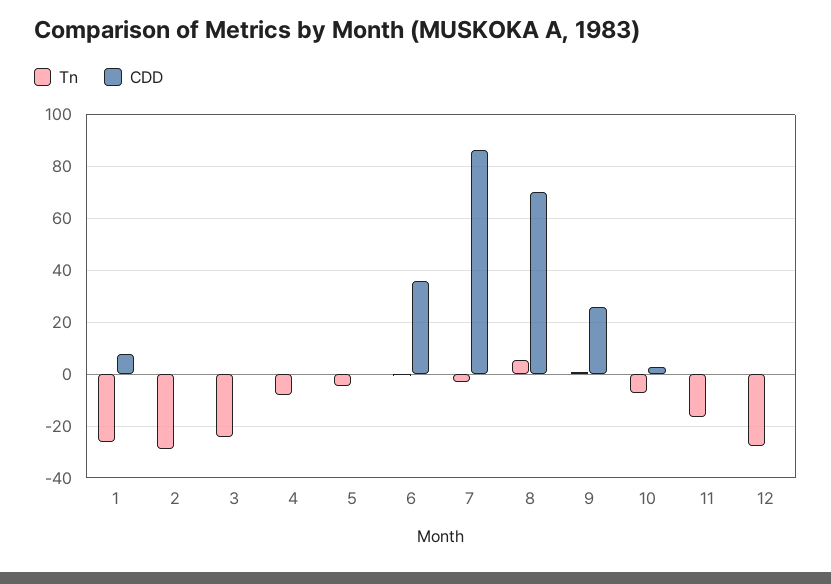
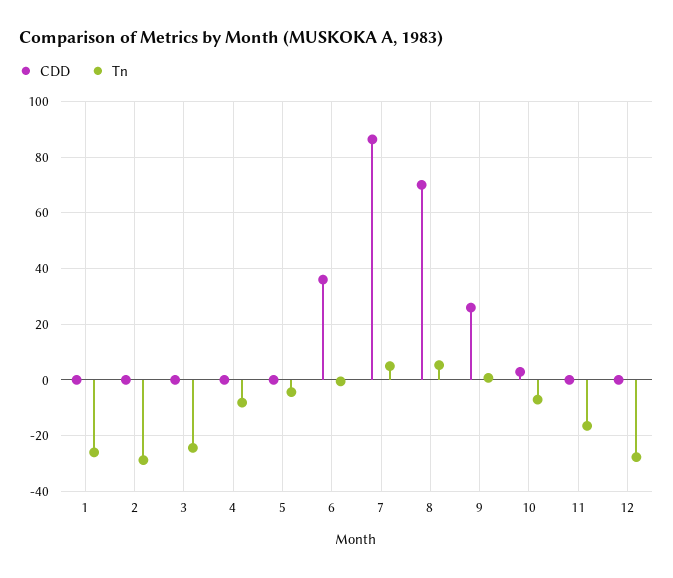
  {
    "Tn": {
      "1": -25,
      "2": -30,
      "3": -25,
      "4": -7.5,
      "5": -5,
      "6": 0,
-     "7": -2.5,
+     "7": 5,
      "8": 5,
      "9": 0,
      "10": -7.5,
      "11": -17.5,
      "12": -27.5
    },
    "CDD": {
-     "1": 7.5,
+     "1": 0,
      "2": 0,
      "3": 0,
      "4": 0,
      "5": 0,
      "6": 35,
      "7": 87.5,
      "8": 70,
      "9": 25,
      "10": 2.5,
      "11": 0,
      "12": 0
    }
  }

